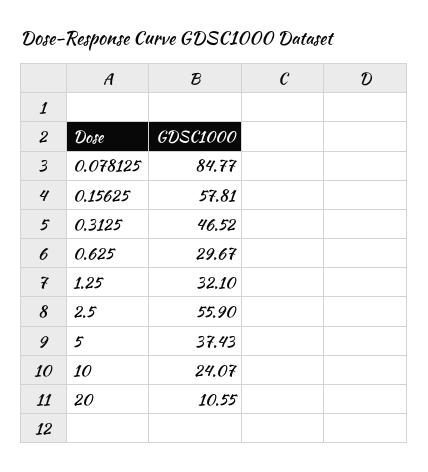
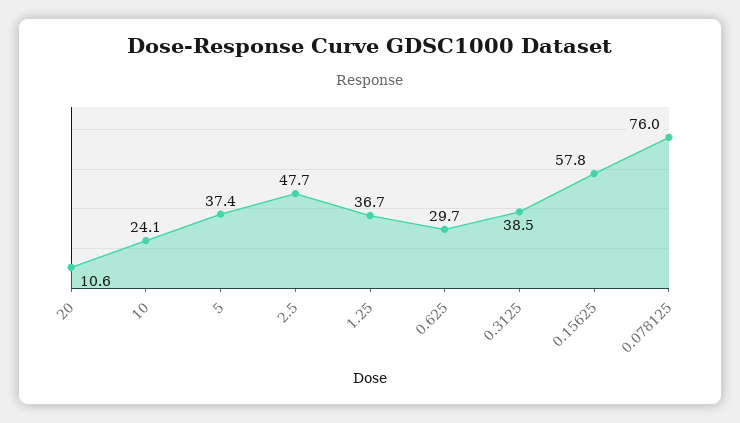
  {
-   "0.078125": 84.77,
+   "0.078125": 76,
    "0.15625": 57.81,
-   "0.3125": 46.52,
+   "0.3125": 38.5,
    "0.625": 29.67,
-   "1.25": 32.1,
+   "1.25": 36.7,
-   "2.5": 55.9,
+   "2.5": 47.7,
    "5": 37.43,
    "10": 24.07,
    "20": 10.55
  }

